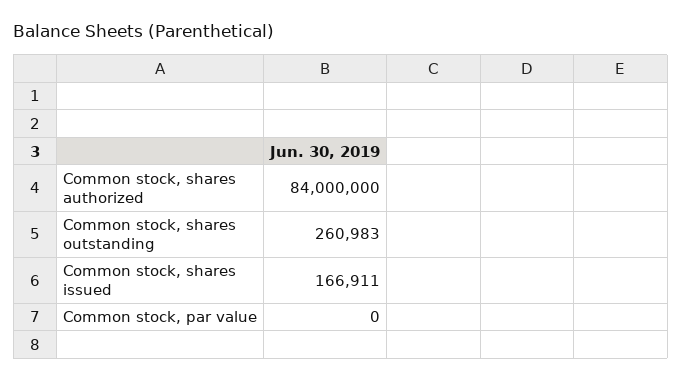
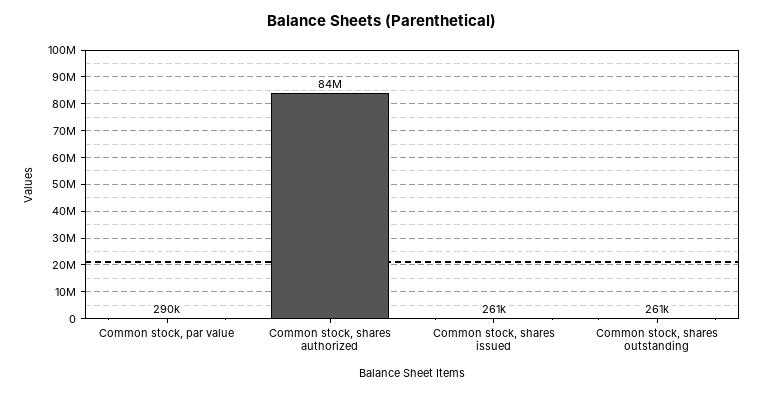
  {
    "Common stock, shares authorized": 84000000,
    "Common stock, shares outstanding": 260983,
-   "Common stock, shares issued": 166911,
+   "Common stock, shares issued": 261000,
-   "Common stock, par value": 0
+   "Common stock, par value": 290000
  }

